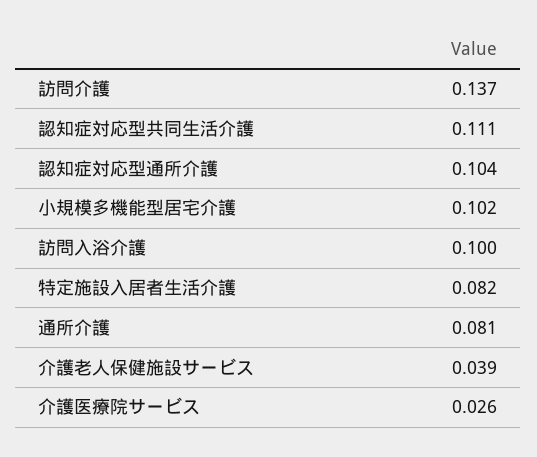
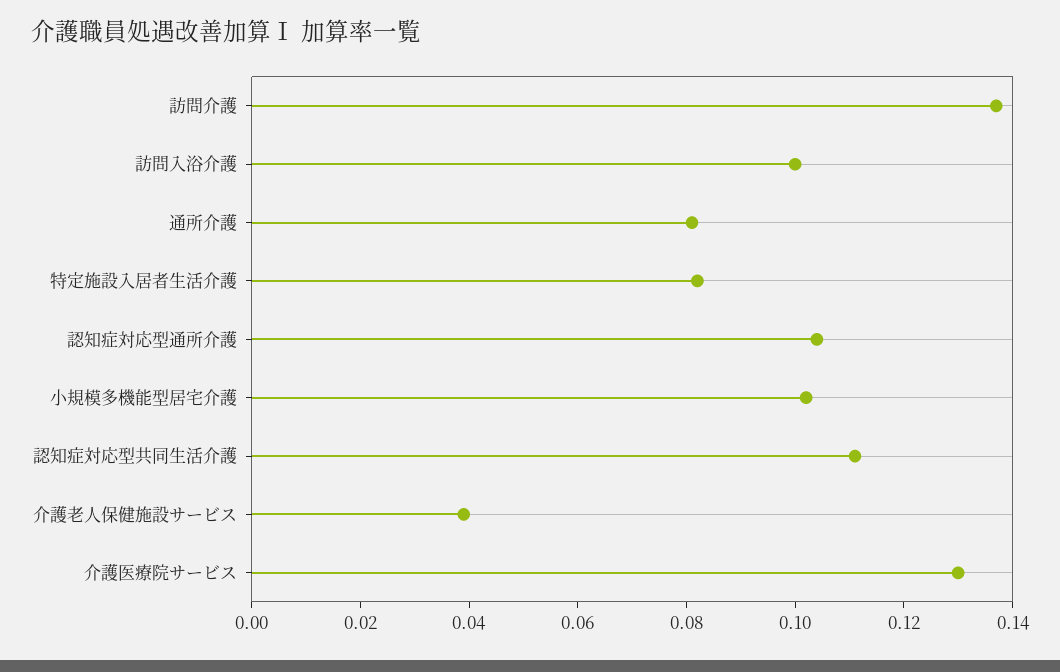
  {
    "訪問介護": 0.137,
    "認知症対応型共同生活介護": 0.111,
    "認知症対応型通所介護": 0.104,
    "小規模多機能型居宅介護": 0.102,
    "訪問入浴介護": 0.1,
    "特定施設入居者生活介護": 0.082,
    "通所介護": 0.081,
    "介護老人保健施設サービス": 0.039,
-   "介護医療院サービス": 0.026
+   "介護医療院サービス": 0.13
  }

